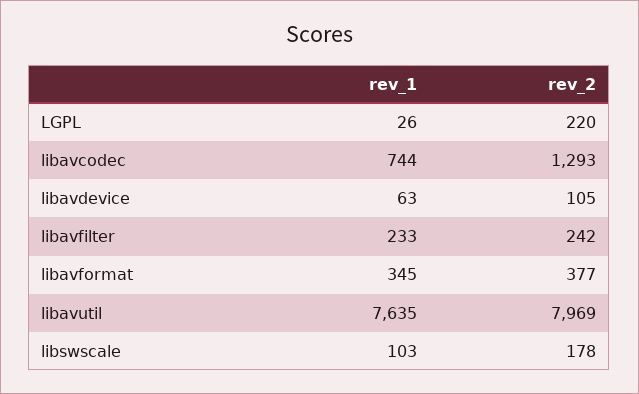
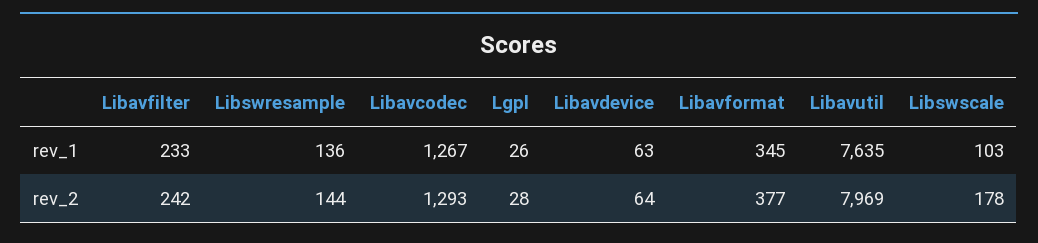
  {
    "rev_1": {
      "LGPL": 26,
-     "libavcodec": 744,
+     "libavcodec": 1267,
      "libavdevice": 63,
      "libavfilter": 233,
      "libavformat": 345,
      "libavutil": 7635,
-     "libswscale": 103
+     "libswscale": 103,
+     "Libswresample": 136
    },
    "rev_2": {
-     "LGPL": 220,
+     "LGPL": 28,
      "libavcodec": 1293,
-     "libavdevice": 105,
+     "libavdevice": 64,
      "libavfilter": 242,
      "libavformat": 377,
      "libavutil": 7969,
-     "libswscale": 178
+     "libswscale": 178,
+     "Libswresample": 144
    }
  }

